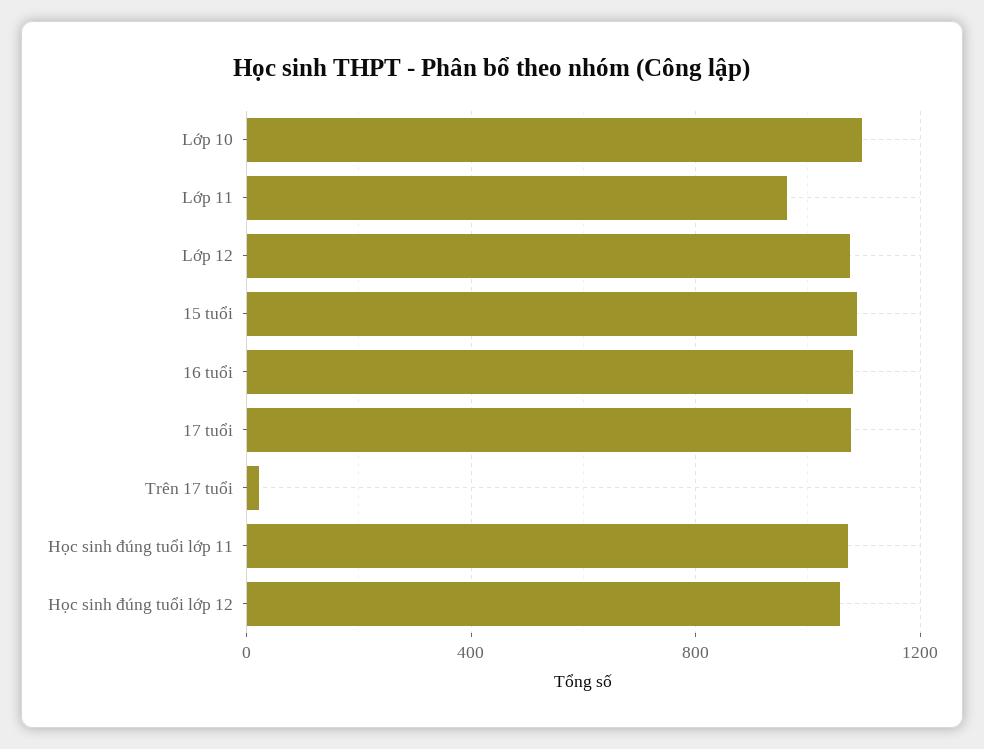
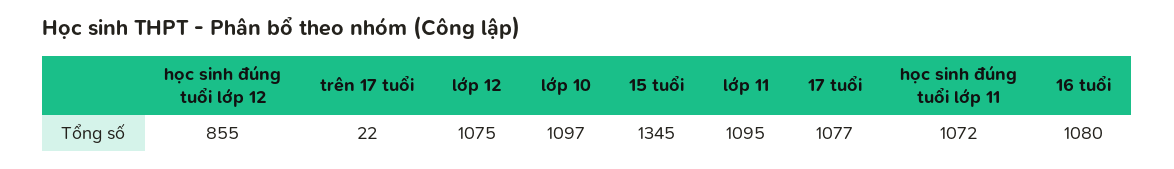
  {
    "Lớp 10": 1097,
-   "Lớp 11": 950,
+   "Lớp 11": 1095,
    "Lớp 12": 1075,
-   "15 tuổi": 1100,
+   "15 tuổi": 1345,
    "16 tuổi": 1080,
    "17 tuổi": 1077,
    "Trên 17 tuổi": 22,
    "Học sinh đúng tuổi lớp 11": 1072,
-   "Học sinh đúng tuổi lớp 12": 1050
+   "Học sinh đúng tuổi lớp 12": 855
  }

